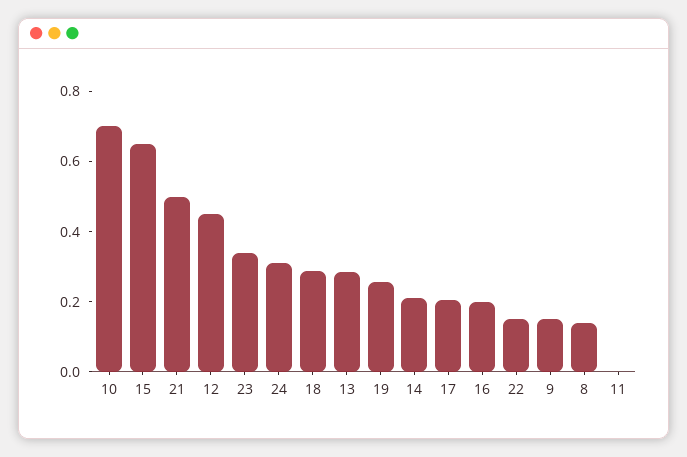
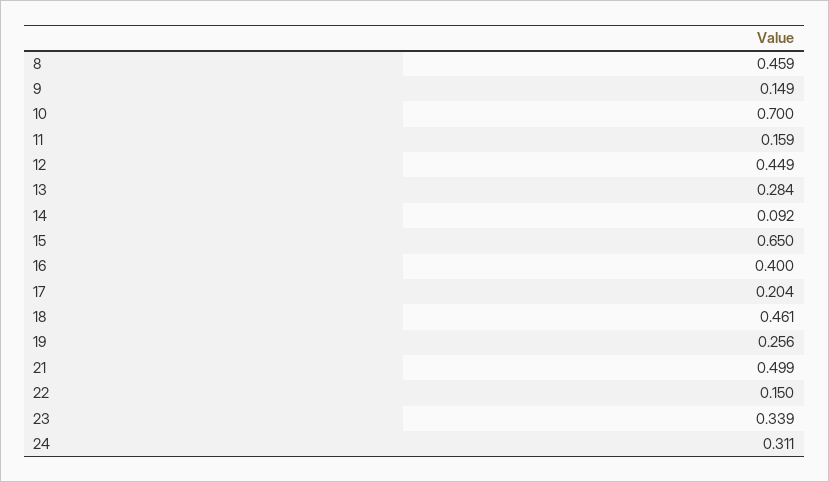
  {
    "10": 0.7,
    "15": 0.65,
    "21": 0.499,
    "12": 0.449,
    "23": 0.339,
    "24": 0.311,
-   "18": 0.3,
+   "18": 0.461,
    "13": 0.284,
    "19": 0.256,
-   "14": 0.2,
+   "14": 0.092,
    "17": 0.204,
-   "16": 0.2,
+   "16": 0.4,
    "22": 0.15,
    "9": 0.149,
-   "8": 0.15,
+   "8": 0.459,
-   "11": 0
+   "11": 0.159
  }

